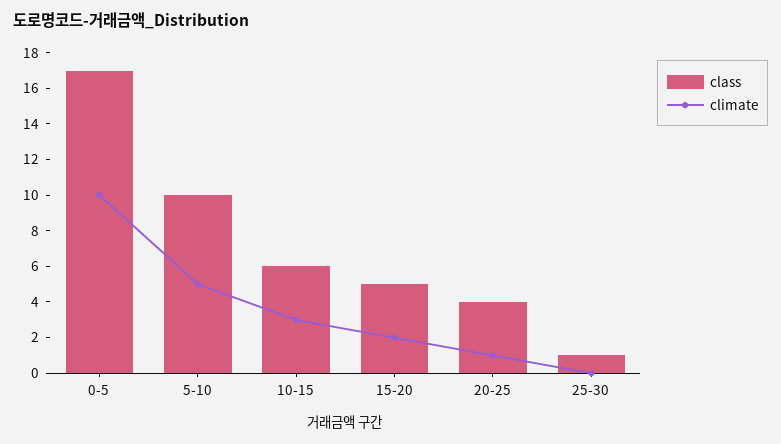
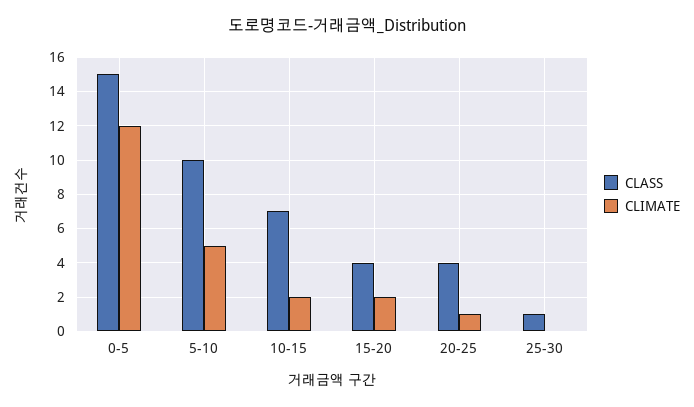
  {
    "class": {
-     "0-5": 17,
+     "0-5": 15,
      "5-10": 10,
-     "10-15": 6,
+     "10-15": 7,
-     "15-20": 5,
+     "15-20": 4,
      "20-25": 4,
      "25-30": 1
    },
    "climate": {
-     "0-5": 10,
+     "0-5": 12,
      "5-10": 5,
-     "10-15": 3,
+     "10-15": 2,
      "15-20": 2,
      "20-25": 1,
      "25-30": 0
    }
  }

